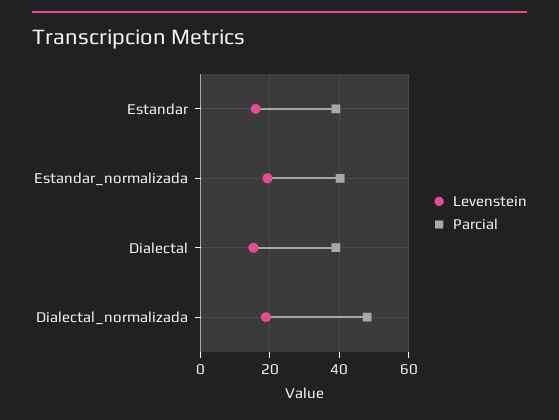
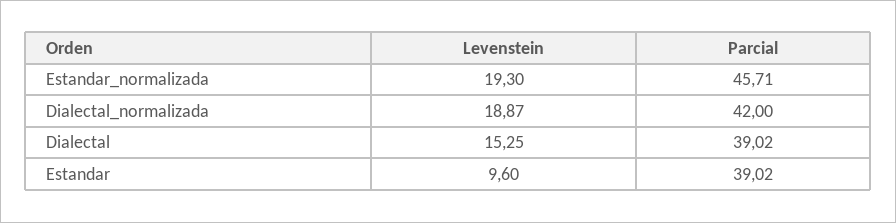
  {
    "Levenstein": {
-     "Estandar": 16,
+     "Estandar": 9.6,
      "Estandar_normalizada": 19.3,
      "Dialectal": 15.25,
      "Dialectal_normalizada": 18.87
    },
    "Parcial": {
      "Estandar": 39.02,
-     "Estandar_normalizada": 40,
+     "Estandar_normalizada": 45.71,
      "Dialectal": 39.02,
-     "Dialectal_normalizada": 48
+     "Dialectal_normalizada": 42
    }
  }

